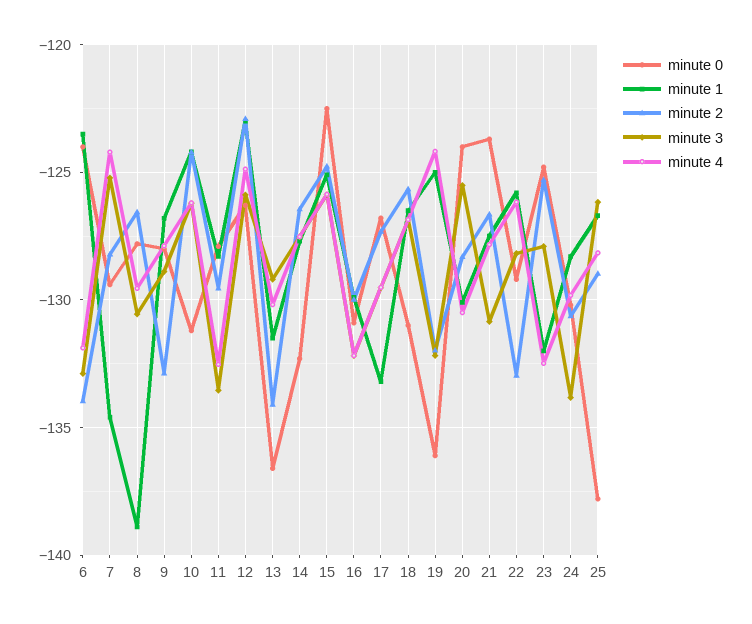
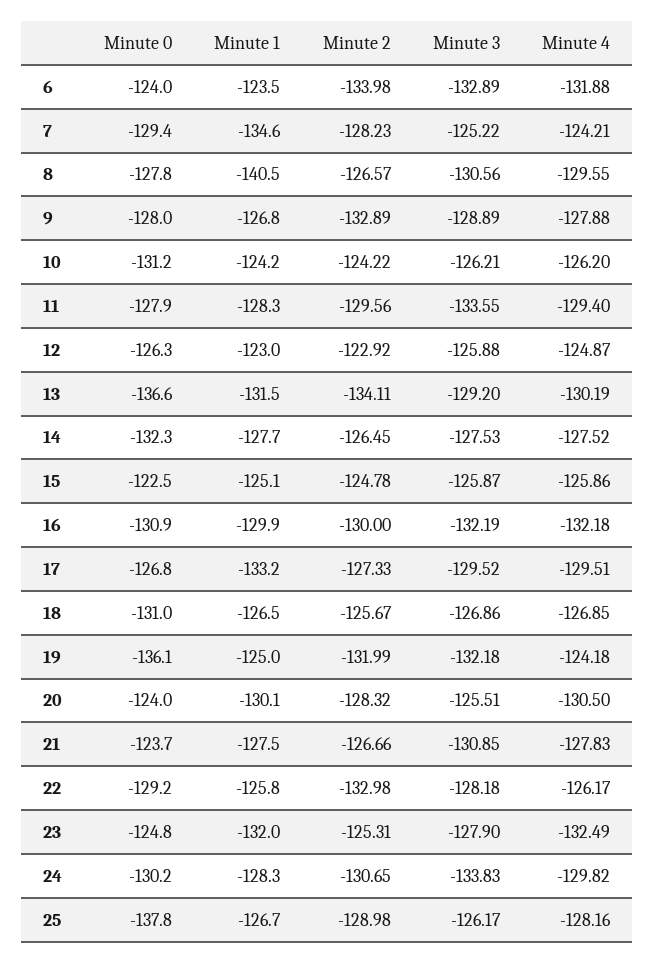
  {
    "minute 0": {
      "6": -124,
      "7": -129.4,
      "8": -127.8,
      "9": -128,
      "10": -131.2,
      "11": -127.9,
      "12": -126.3,
      "13": -136.6,
      "14": -132.3,
      "15": -122.5,
      "16": -130.9,
      "17": -126.8,
      "18": -131,
      "19": -136.1,
      "20": -124,
      "21": -123.7,
      "22": -129.2,
      "23": -124.8,
      "24": -130.2,
      "25": -137.8
    },
    "minute 1": {
      "6": -123.5,
      "7": -134.6,
-     "8": -139,
+     "8": -140.5,
      "9": -126.8,
      "10": -124.2,
      "11": -128.3,
      "12": -123,
      "13": -131.5,
      "14": -127.7,
      "15": -125.1,
      "16": -129.9,
      "17": -133.2,
      "18": -126.5,
      "19": -125,
      "20": -130.1,
      "21": -127.5,
      "22": -125.8,
      "23": -132,
      "24": -128.3,
      "25": -126.7
    },
    "minute 2": {
      "6": -133.98,
      "7": -128.23,
      "8": -126.57,
      "9": -132.89,
      "10": -124.22,
      "11": -129.56,
      "12": -122.92,
      "13": -134.11,
      "14": -126.45,
      "15": -124.78,
      "16": -130,
      "17": -127.33,
      "18": -125.67,
      "19": -131.99,
      "20": -128.32,
      "21": -126.66,
      "22": -132.98,
      "23": -125.31,
      "24": -130.65,
      "25": -128.98
    },
    "minute 3": {
      "6": -132.89,
      "7": -125.22,
      "8": -130.56,
      "9": -128.89,
      "10": -126.21,
      "11": -133.55,
      "12": -125.88,
      "13": -129.2,
      "14": -127.53,
      "15": -125.87,
      "16": -132.19,
      "17": -129.52,
      "18": -126.86,
      "19": -132.18,
      "20": -125.51,
      "21": -130.85,
      "22": -128.18,
      "23": -127.9,
      "24": -133.83,
      "25": -126.17
    },
    "minute 4": {
      "6": -131.88,
      "7": -124.21,
      "8": -129.55,
      "9": -127.88,
      "10": -126.2,
-     "11": -132.5,
+     "11": -129.4,
      "12": -124.87,
      "13": -130.19,
      "14": -127.52,
      "15": -125.86,
      "16": -132.18,
      "17": -129.51,
      "18": -126.85,
      "19": -124.18,
      "20": -130.5,
      "21": -127.83,
      "22": -126.17,
      "23": -132.49,
      "24": -129.82,
      "25": -128.16
    }
  }

